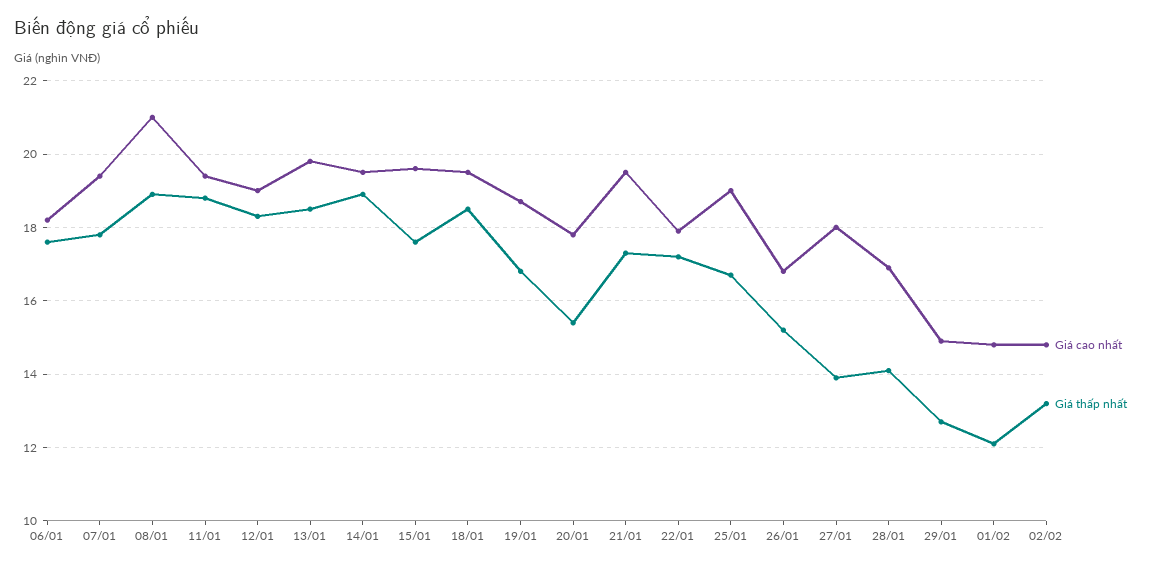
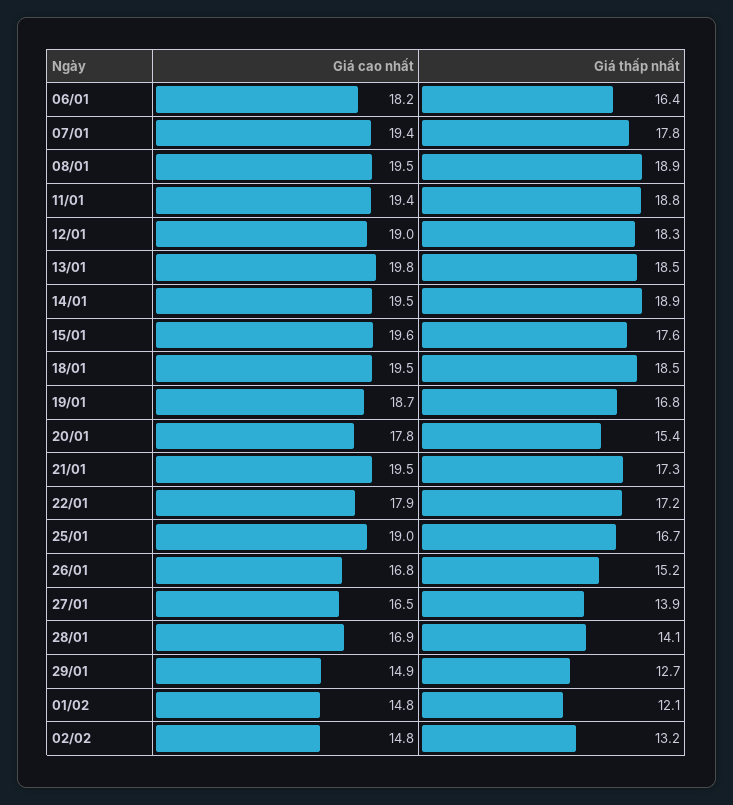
  {
    "Giá cao nhất": {
      "06/01": 18.2,
      "07/01": 19.4,
-     "08/01": 21,
+     "08/01": 19.5,
      "11/01": 19.4,
      "12/01": 19,
      "13/01": 19.8,
      "14/01": 19.5,
      "15/01": 19.6,
      "18/01": 19.5,
      "19/01": 18.7,
      "20/01": 17.8,
      "21/01": 19.5,
      "22/01": 17.9,
      "25/01": 19,
      "26/01": 16.8,
-     "27/01": 18,
+     "27/01": 16.5,
      "28/01": 16.9,
      "29/01": 14.9,
      "01/02": 14.8,
      "02/02": 14.8
    },
    "Giá thấp nhất": {
-     "06/01": 17.5,
+     "06/01": 16.4,
      "07/01": 17.8,
      "08/01": 18.9,
      "11/01": 18.8,
      "12/01": 18.3,
      "13/01": 18.5,
      "14/01": 18.9,
      "15/01": 17.6,
      "18/01": 18.5,
      "19/01": 16.8,
      "20/01": 15.4,
      "21/01": 17.3,
      "22/01": 17.2,
      "25/01": 16.7,
      "26/01": 15.2,
      "27/01": 13.9,
      "28/01": 14.1,
      "29/01": 12.7,
      "01/02": 12.1,
      "02/02": 13.2
    }
  }

